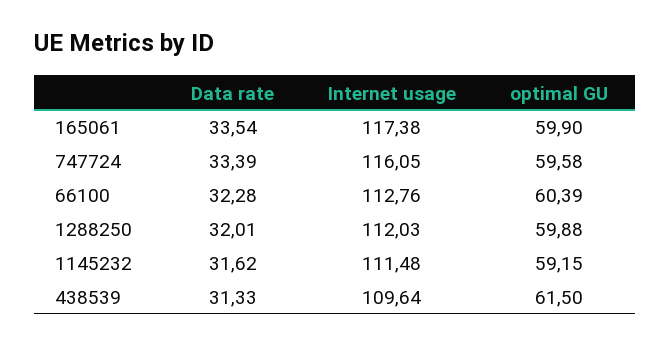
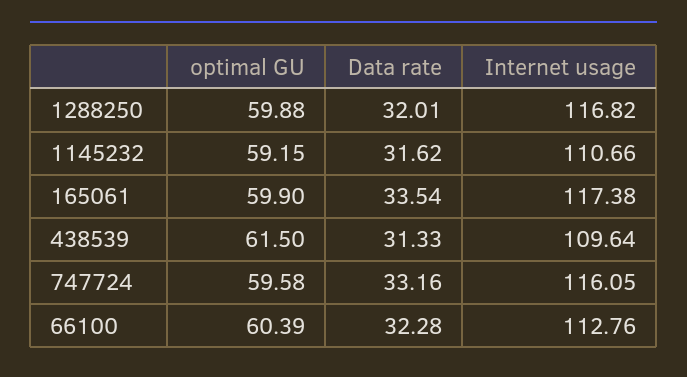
  {
    "Data rate": {
      "165061": 33.54,
-     "747724": 33.39,
+     "747724": 33.16,
      "66100": 32.28,
      "1288250": 32.01,
      "1145232": 31.62,
      "438539": 31.33
    },
    "Internet usage": {
      "165061": 117.38,
      "747724": 116.05,
      "66100": 112.76,
-     "1288250": 112.03,
+     "1288250": 116.82,
-     "1145232": 111.48,
+     "1145232": 110.66,
      "438539": 109.64
    },
    "optimal GU": {
      "165061": 59.9,
      "747724": 59.58,
      "66100": 60.39,
      "1288250": 59.88,
      "1145232": 59.15,
      "438539": 61.5
    }
  }

